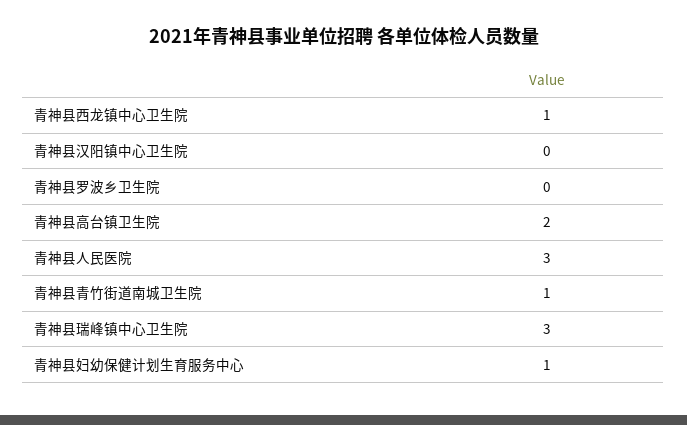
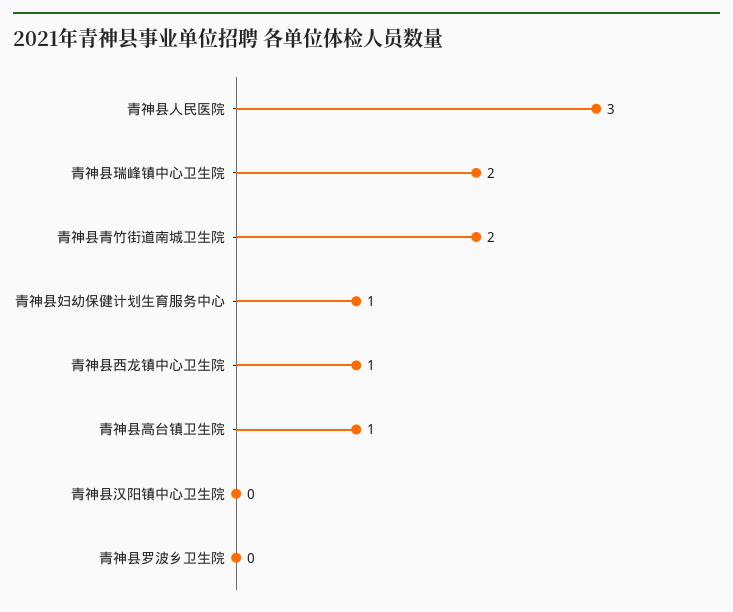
  {
    "青神县西龙镇中心卫生院": 1,
    "青神县汉阳镇中心卫生院": 0,
    "青神县罗波乡卫生院": 0,
-   "青神县高台镇卫生院": 2,
+   "青神县高台镇卫生院": 1,
    "青神县人民医院": 3,
-   "青神县青竹街道南城卫生院": 1,
+   "青神县青竹街道南城卫生院": 2,
-   "青神县瑞峰镇中心卫生院": 3,
+   "青神县瑞峰镇中心卫生院": 2,
    "青神县妇幼保健计划生育服务中心": 1
  }

